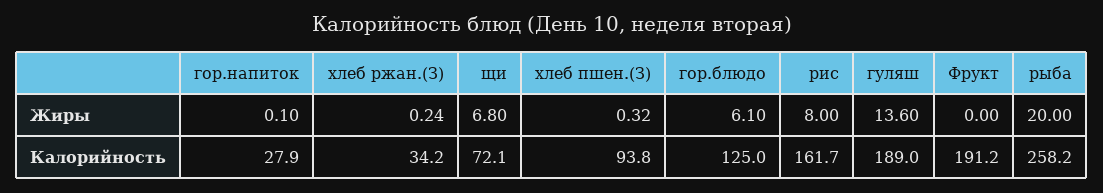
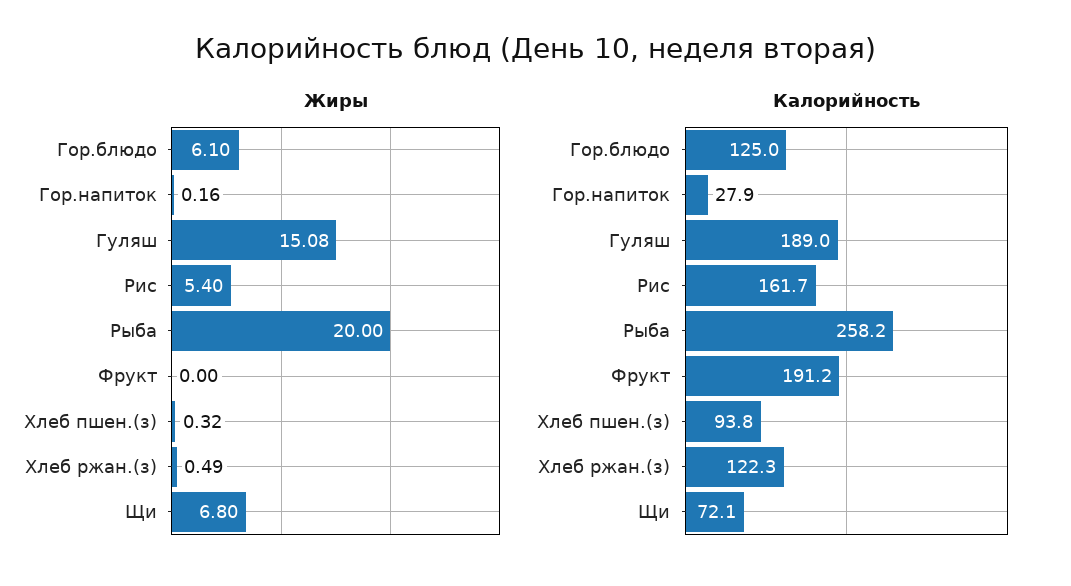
  {
    "Жиры": {
-     "гор.напиток": 0.1,
+     "гор.напиток": 0.16,
-     "хлеб ржан.(З)": 0.24,
+     "хлеб ржан.(З)": 0.49,
      "щи": 6.8,
      "хлеб пшен.(З)": 0.32,
      "гор.блюдо": 6.1,
-     "рис": 8,
+     "рис": 5.4,
-     "гуляш": 13.6,
+     "гуляш": 15.08,
      "Фрукт": 0,
      "рыба": 20
    },
    "Калорийность": {
      "гор.напиток": 27.9,
-     "хлеб ржан.(З)": 34.2,
+     "хлеб ржан.(З)": 122.3,
      "щи": 72.1,
      "хлеб пшен.(З)": 93.8,
      "гор.блюдо": 125,
      "рис": 161.7,
      "гуляш": 189,
      "Фрукт": 191.2,
      "рыба": 258.2
    }
  }

